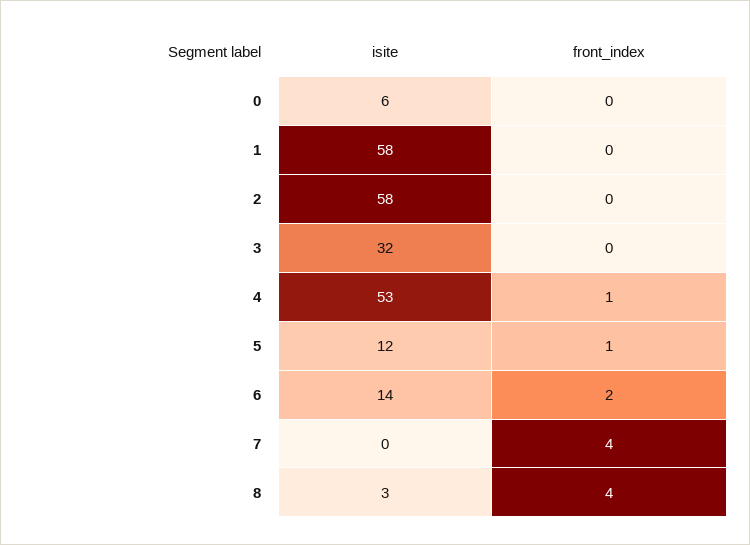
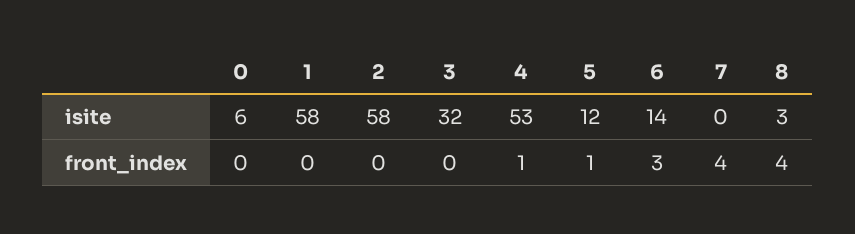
  {
    "isite": {
      "0": 6,
      "1": 58,
      "2": 58,
      "3": 32,
      "4": 53,
      "5": 12,
      "6": 14,
      "7": 0,
      "8": 3
    },
    "front_index": {
      "0": 0,
      "1": 0,
      "2": 0,
      "3": 0,
      "4": 1,
      "5": 1,
-     "6": 2,
+     "6": 3,
      "7": 4,
      "8": 4
    }
  }

